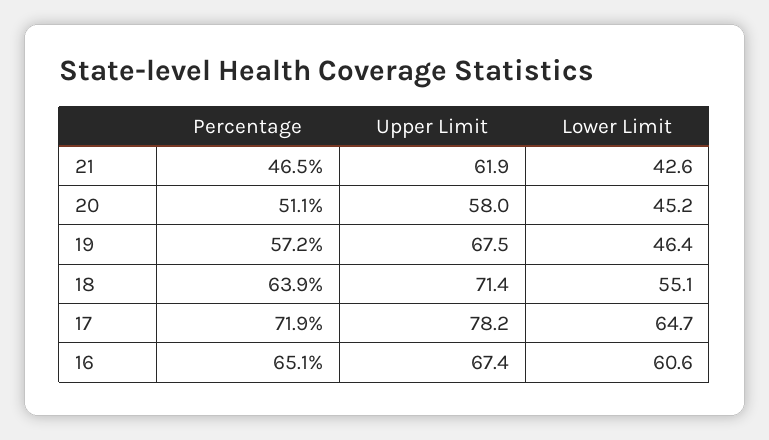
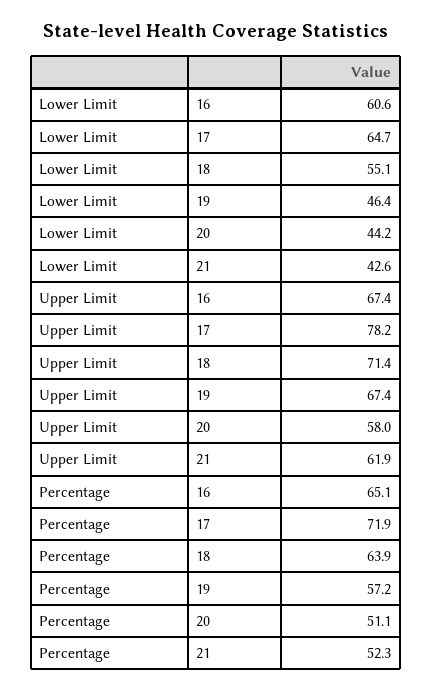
  {
    "Percentage": {
-     "21": 46.5,
+     "21": 52.3,
      "20": 51.1,
      "19": 57.2,
      "18": 63.9,
      "17": 71.9,
      "16": 65.1
    },
    "Upper Limit": {
      "21": 61.9,
      "20": 58,
-     "19": 67.5,
+     "19": 67.4,
      "18": 71.4,
      "17": 78.2,
      "16": 67.4
    },
    "Lower Limit": {
      "21": 42.6,
-     "20": 45.2,
+     "20": 44.2,
      "19": 46.4,
      "18": 55.1,
      "17": 64.7,
      "16": 60.6
    }
  }

